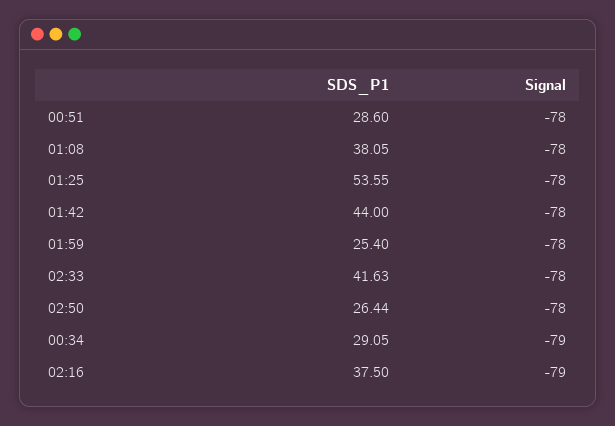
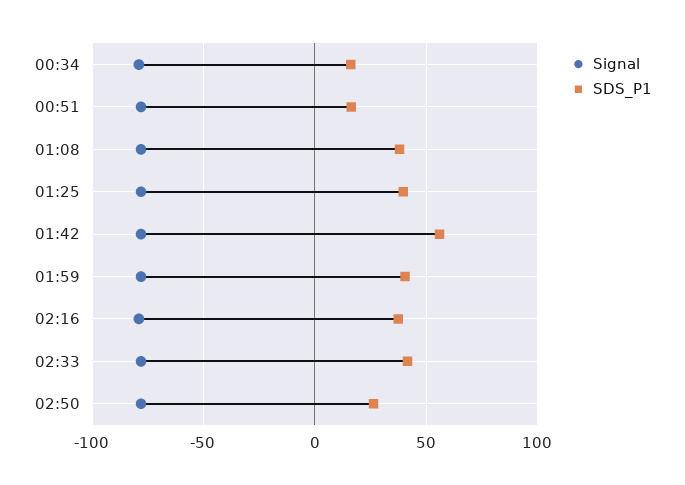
  {
    "SDS_P1": {
-     "00:51": 28.6,
+     "00:51": 15,
      "01:08": 38.05,
-     "01:25": 53.55,
+     "01:25": 40,
-     "01:42": 44,
+     "01:42": 55,
-     "01:59": 25.4,
+     "01:59": 40,
      "02:33": 41.63,
      "02:50": 26.44,
-     "00:34": 29.05,
+     "00:34": 15,
      "02:16": 37.5
    },
    "Signal": {
      "00:51": -78,
      "01:08": -78,
      "01:25": -78,
      "01:42": -78,
      "01:59": -78,
      "02:33": -78,
      "02:50": -78,
      "00:34": -79,
      "02:16": -79
    }
  }

